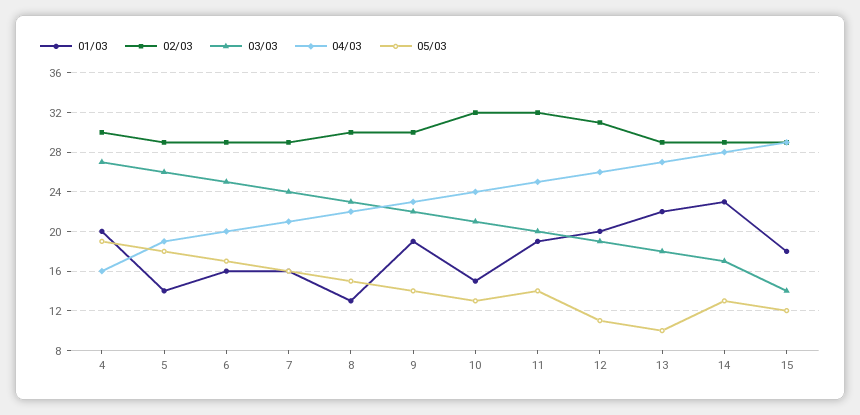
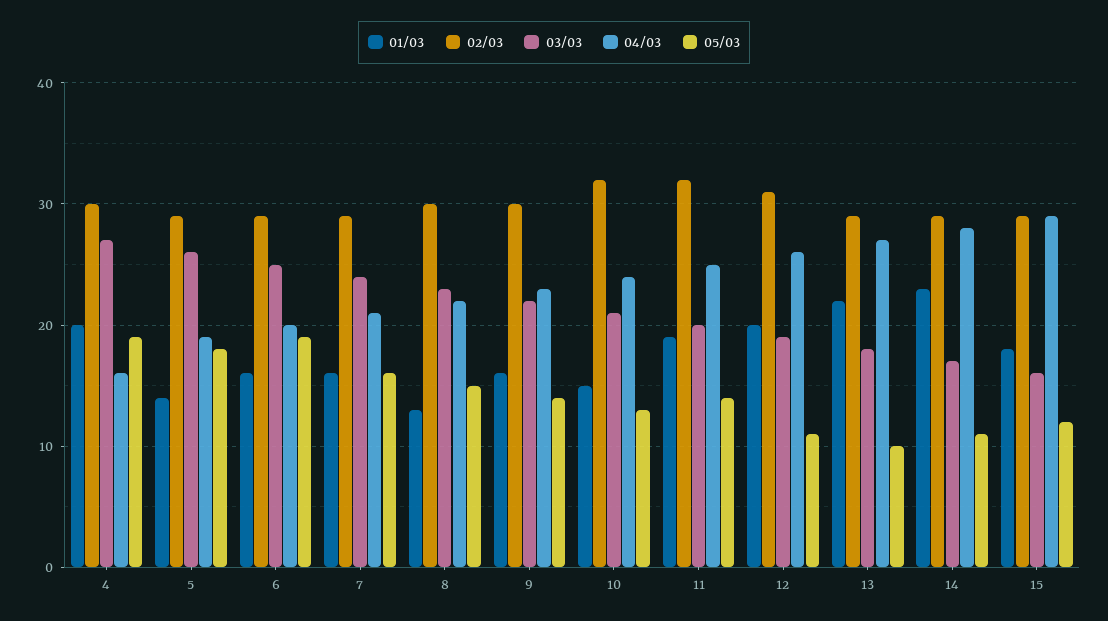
  {
    "01/03": {
      "4": 20,
      "5": 14,
      "6": 16,
      "7": 16,
      "8": 13,
-     "9": 19,
+     "9": 16,
      "10": 15,
      "11": 19,
      "12": 20,
      "13": 22,
      "14": 23,
      "15": 18
    },
    "02/03": {
      "4": 30,
      "5": 29,
      "6": 29,
      "7": 29,
      "8": 30,
      "9": 30,
      "10": 32,
      "11": 32,
      "12": 31,
      "13": 29,
      "14": 29,
      "15": 29
    },
    "03/03": {
      "4": 27,
      "5": 26,
      "6": 25,
      "7": 24,
      "8": 23,
      "9": 22,
      "10": 21,
      "11": 20,
      "12": 19,
      "13": 18,
      "14": 17,
-     "15": 14
+     "15": 16
    },
    "04/03": {
      "4": 16,
      "5": 19,
      "6": 20,
      "7": 21,
      "8": 22,
      "9": 23,
      "10": 24,
      "11": 25,
      "12": 26,
      "13": 27,
      "14": 28,
      "15": 29
    },
    "05/03": {
      "4": 19,
      "5": 18,
-     "6": 17,
+     "6": 19,
      "7": 16,
      "8": 15,
      "9": 14,
      "10": 13,
      "11": 14,
      "12": 11,
      "13": 10,
-     "14": 13,
+     "14": 11,
      "15": 12
    }
  }

